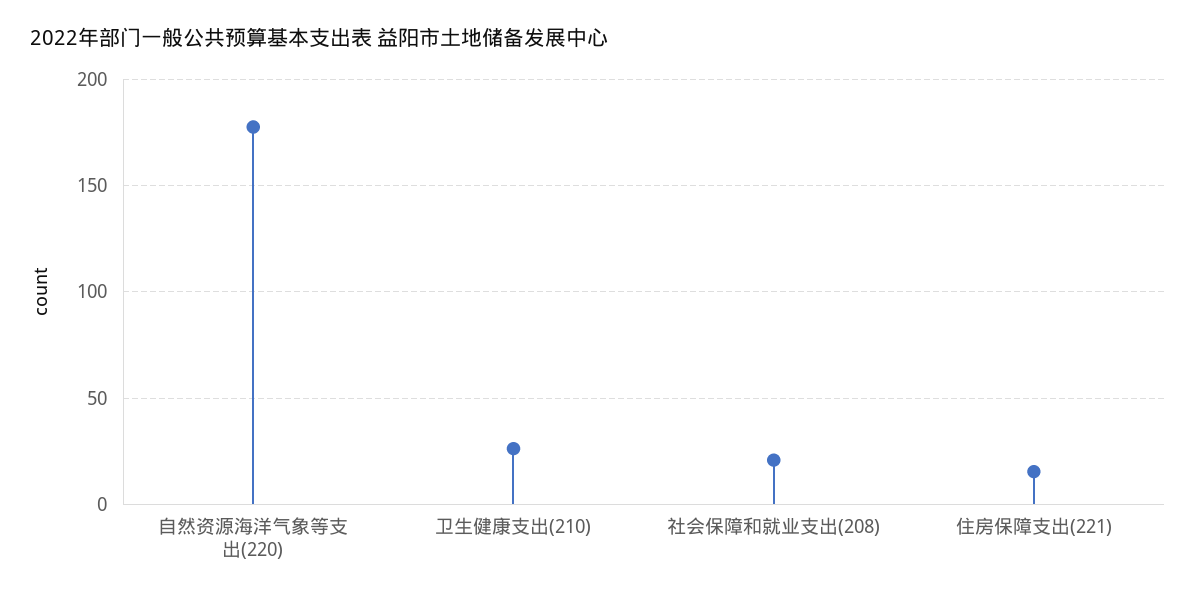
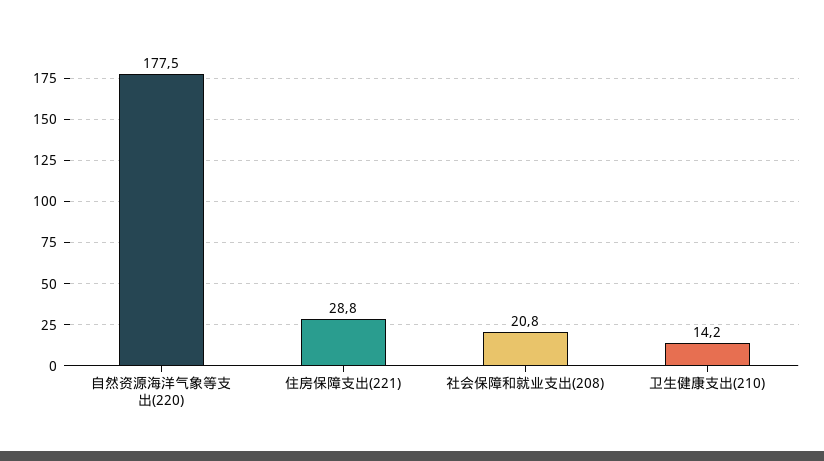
  {
    "自然资源海洋气象等支出(220)": 177.5,
-   "卫生健康支出(210)": 25,
+   "卫生健康支出(210)": 14.2,
    "社会保障和就业支出(208)": 20.8,
-   "住房保障支出(221)": 15
+   "住房保障支出(221)": 28.8
  }

